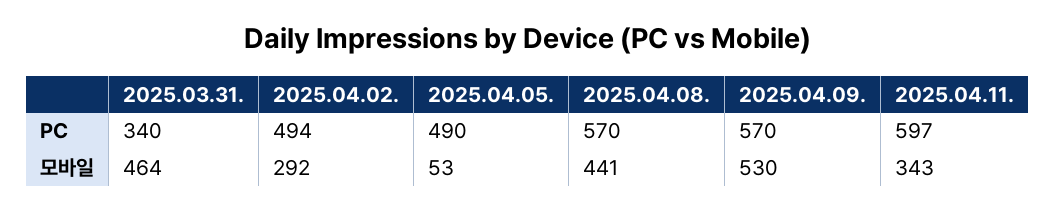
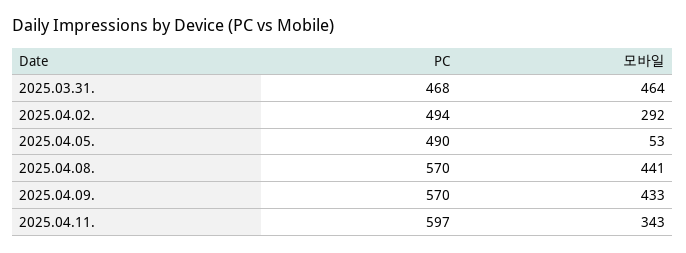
  {
    "2025.03.31.": {
-     "PC": 340,
+     "PC": 468,
      "모바일": 464
    },
    "2025.04.02.": {
      "PC": 494,
      "모바일": 292
    },
    "2025.04.05.": {
      "PC": 490,
      "모바일": 53
    },
    "2025.04.08.": {
      "PC": 570,
      "모바일": 441
    },
    "2025.04.09.": {
      "PC": 570,
-     "모바일": 530
+     "모바일": 433
    },
    "2025.04.11.": {
      "PC": 597,
      "모바일": 343
    }
  }

